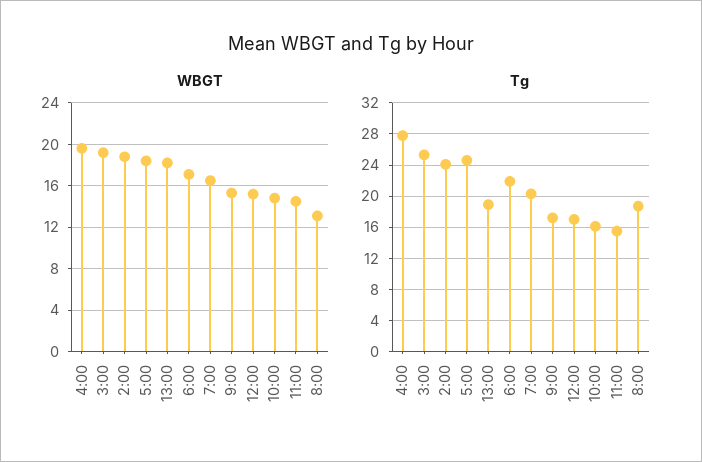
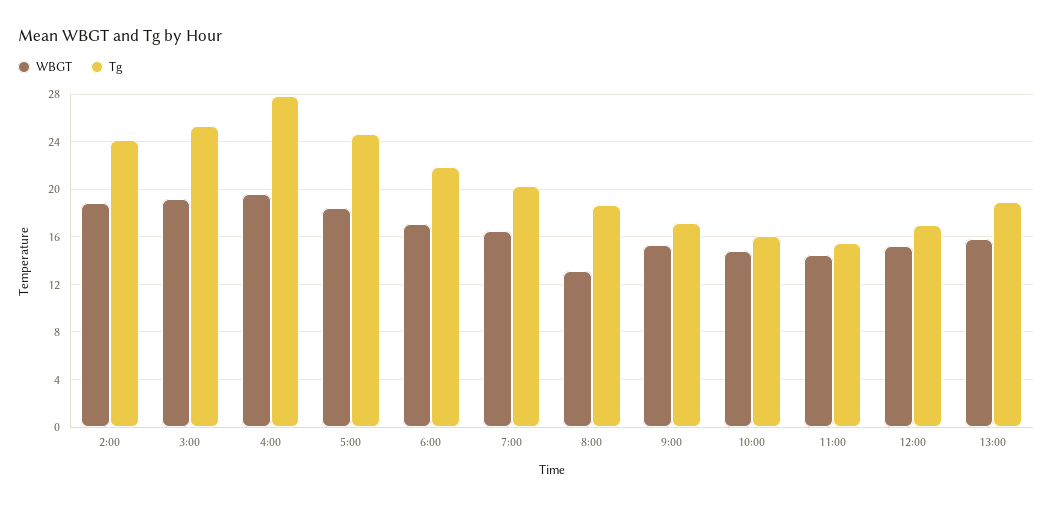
  {
    "WBGT": {
      "4:00": 20,
      "3:00": 19,
      "2:00": 19,
      "5:00": 18,
-     "13:00": 18,
+     "13:00": 16,
      "6:00": 17,
      "7:00": 17,
      "9:00": 15,
      "12:00": 15,
      "10:00": 15,
      "11:00": 15,
      "8:00": 13
    },
    "Tg": {
      "4:00": 28,
      "3:00": 25,
      "2:00": 24,
      "5:00": 25,
      "13:00": 19,
      "6:00": 22,
      "7:00": 20,
      "9:00": 17,
      "12:00": 17,
      "10:00": 16,
      "11:00": 16,
      "8:00": 19
    }
  }

